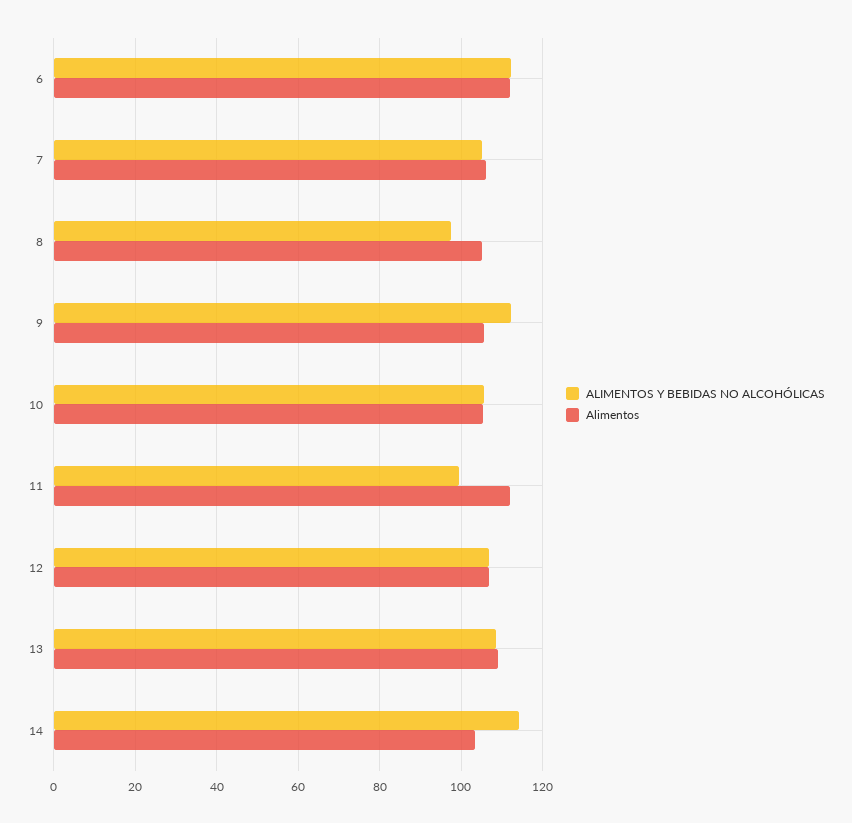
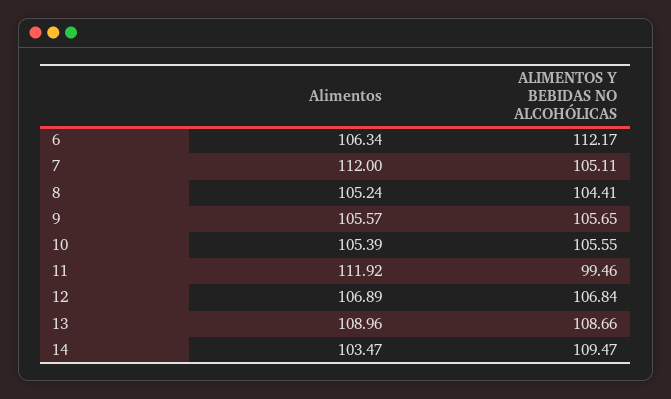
  {
    "ALIMENTOS Y BEBIDAS NO ALCOHÓLICAS": {
      "6": 112.17,
      "7": 105.11,
-     "8": 98,
+     "8": 104.41,
-     "9": 112,
+     "9": 105.65,
      "10": 105.55,
      "11": 99.46,
      "12": 106.84,
      "13": 108.66,
-     "14": 114
+     "14": 109.47
    },
    "Alimentos": {
-     "6": 112,
+     "6": 106.34,
-     "7": 106,
+     "7": 112,
      "8": 105.24,
      "9": 105.57,
      "10": 105.39,
      "11": 111.92,
      "12": 106.89,
      "13": 108.96,
      "14": 103.47
    }
  }

